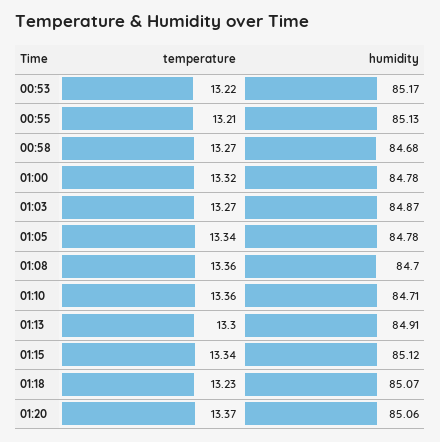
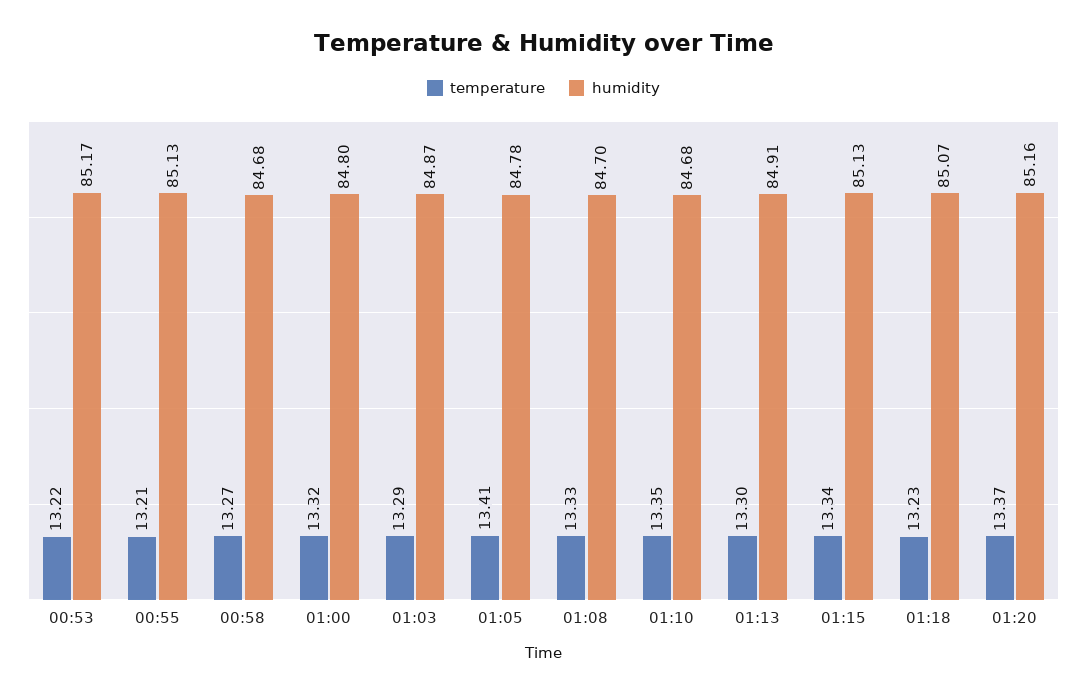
  {
    "temperature": {
      "00:53": 13.22,
      "00:55": 13.21,
      "00:58": 13.27,
      "01:00": 13.32,
-     "01:03": 13.27,
+     "01:03": 13.29,
-     "01:05": 13.34,
+     "01:05": 13.41,
-     "01:08": 13.36,
+     "01:08": 13.33,
-     "01:10": 13.36,
+     "01:10": 13.35,
      "01:13": 13.3,
      "01:15": 13.34,
      "01:18": 13.23,
      "01:20": 13.37
    },
    "humidity": {
      "00:53": 85.17,
      "00:55": 85.13,
      "00:58": 84.68,
-     "01:00": 84.78,
+     "01:00": 84.8,
      "01:03": 84.87,
      "01:05": 84.78,
      "01:08": 84.7,
-     "01:10": 84.71,
+     "01:10": 84.68,
      "01:13": 84.91,
-     "01:15": 85.12,
+     "01:15": 85.13,
      "01:18": 85.07,
-     "01:20": 85.06
+     "01:20": 85.16
    }
  }

